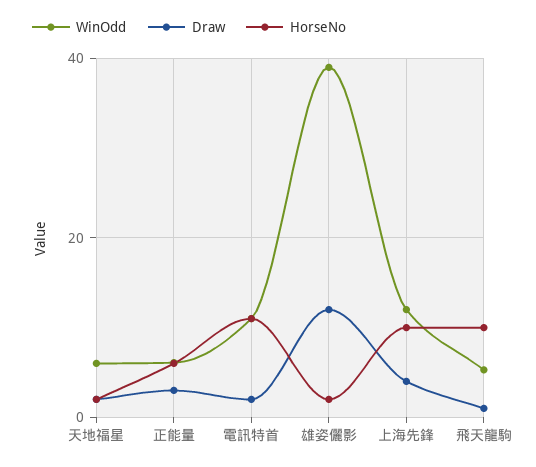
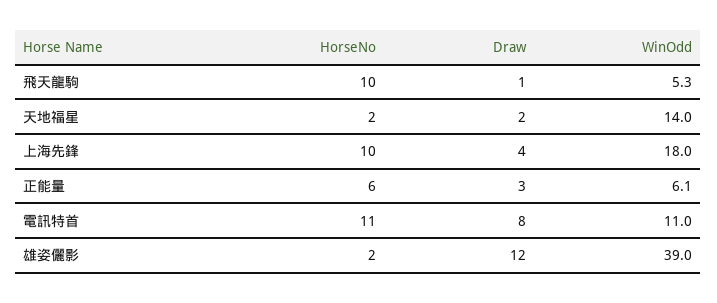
  {
    "WinOdd": {
-     "天地福星": 6,
+     "天地福星": 14,
      "正能量": 6.1,
      "電訊特首": 11,
      "雄姿儷影": 39,
-     "上海先鋒": 12,
+     "上海先鋒": 18,
      "飛天龍駒": 5.3
    },
    "Draw": {
      "天地福星": 2,
      "正能量": 3,
-     "電訊特首": 2,
+     "電訊特首": 8,
      "雄姿儷影": 12,
      "上海先鋒": 4,
      "飛天龍駒": 1
    },
    "HorseNo": {
      "天地福星": 2,
      "正能量": 6,
      "電訊特首": 11,
      "雄姿儷影": 2,
      "上海先鋒": 10,
      "飛天龍駒": 10
    }
  }

